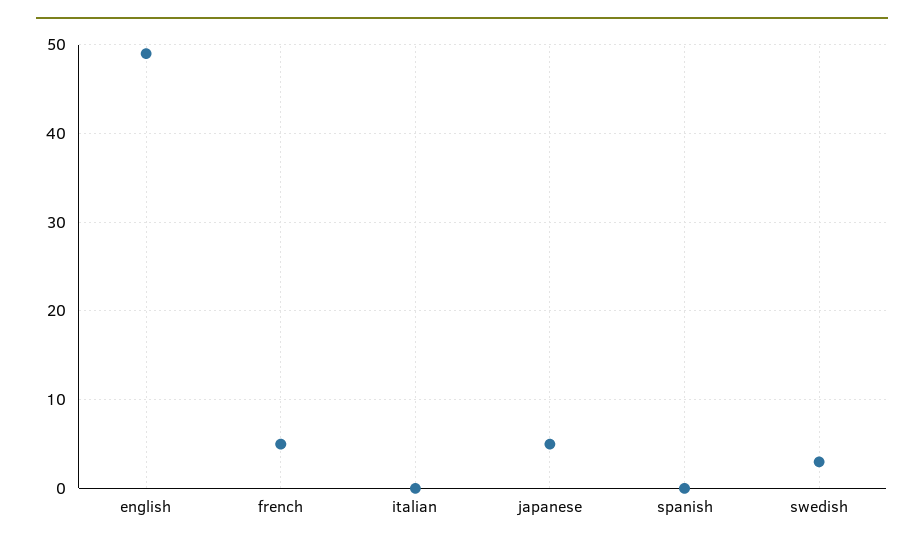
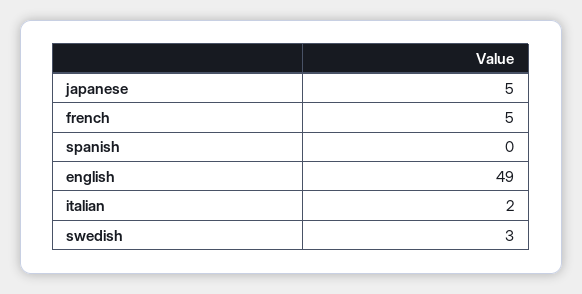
  {
    "english": 49,
    "french": 5,
-   "italian": 0,
+   "italian": 2,
    "japanese": 5,
    "spanish": 0,
    "swedish": 3
  }

